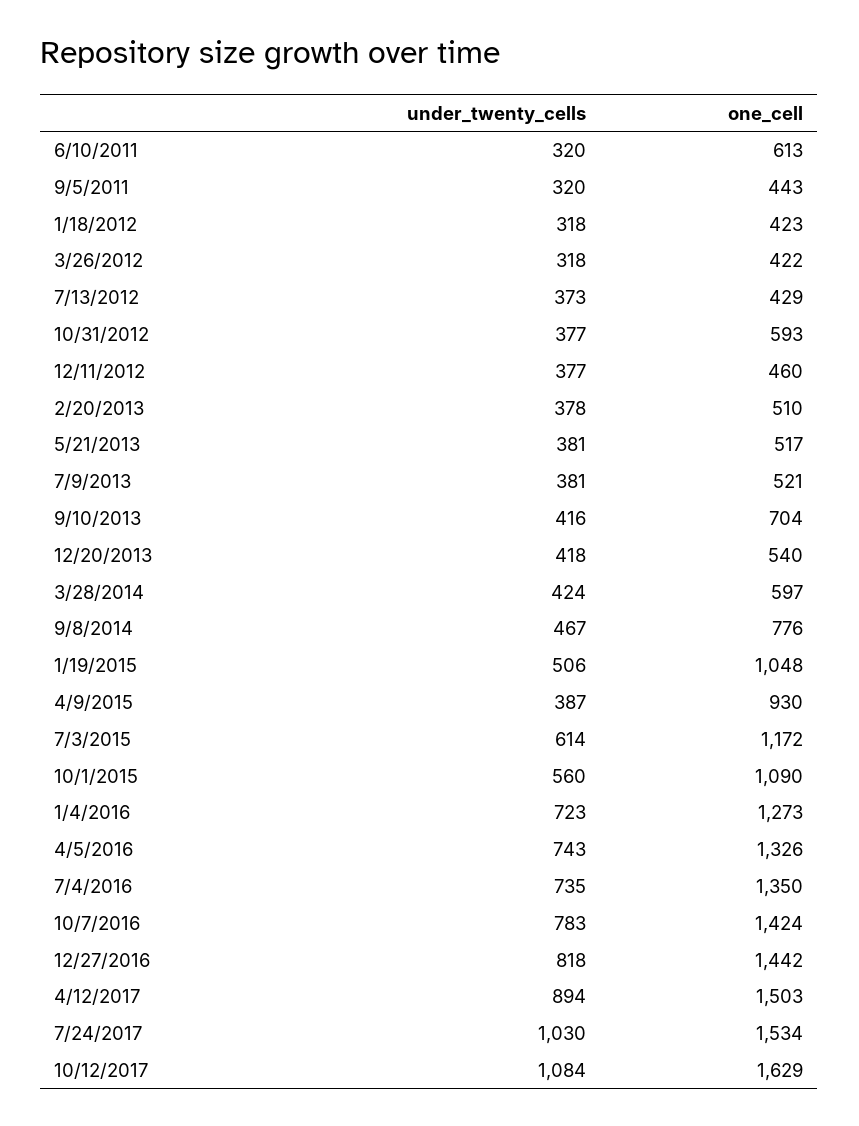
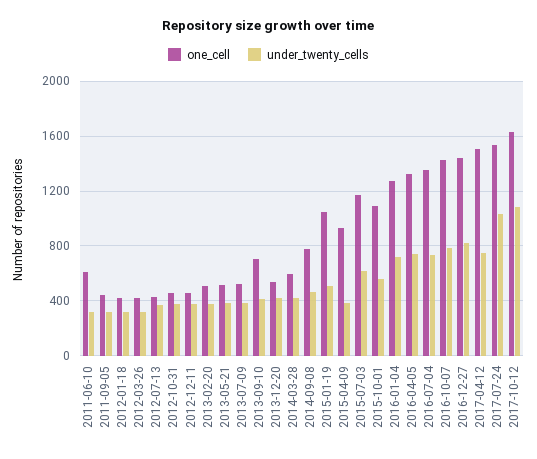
  {
    "under_twenty_cells": {
      "6/10/2011": 320,
      "9/5/2011": 320,
      "1/18/2012": 318,
      "3/26/2012": 318,
      "7/13/2012": 373,
      "10/31/2012": 377,
      "12/11/2012": 377,
      "2/20/2013": 378,
      "5/21/2013": 381,
      "7/9/2013": 381,
      "9/10/2013": 416,
      "12/20/2013": 418,
      "3/28/2014": 424,
      "9/8/2014": 467,
      "1/19/2015": 506,
      "4/9/2015": 387,
      "7/3/2015": 614,
      "10/1/2015": 560,
      "1/4/2016": 723,
      "4/5/2016": 743,
      "7/4/2016": 735,
      "10/7/2016": 783,
      "12/27/2016": 818,
-     "4/12/2017": 894,
+     "4/12/2017": 750,
      "7/24/2017": 1030,
      "10/12/2017": 1084
    },
    "one_cell": {
      "6/10/2011": 613,
      "9/5/2011": 443,
      "1/18/2012": 423,
      "3/26/2012": 422,
      "7/13/2012": 429,
-     "10/31/2012": 593,
+     "10/31/2012": 450,
      "12/11/2012": 460,
      "2/20/2013": 510,
      "5/21/2013": 517,
      "7/9/2013": 521,
      "9/10/2013": 704,
      "12/20/2013": 540,
      "3/28/2014": 597,
      "9/8/2014": 776,
      "1/19/2015": 1048,
      "4/9/2015": 930,
      "7/3/2015": 1172,
      "10/1/2015": 1090,
      "1/4/2016": 1273,
      "4/5/2016": 1326,
      "7/4/2016": 1350,
      "10/7/2016": 1424,
      "12/27/2016": 1442,
      "4/12/2017": 1503,
      "7/24/2017": 1534,
      "10/12/2017": 1629
    }
  }

